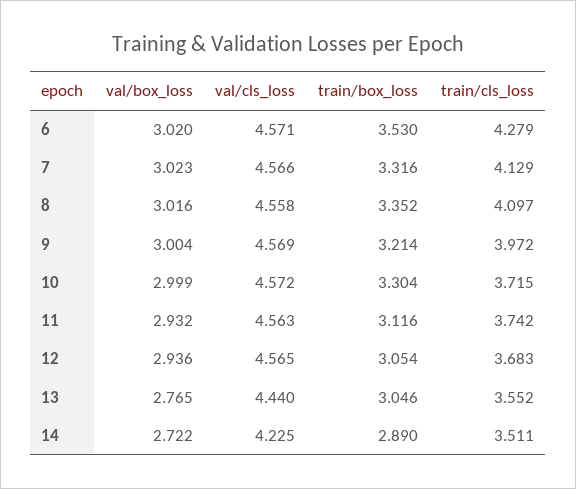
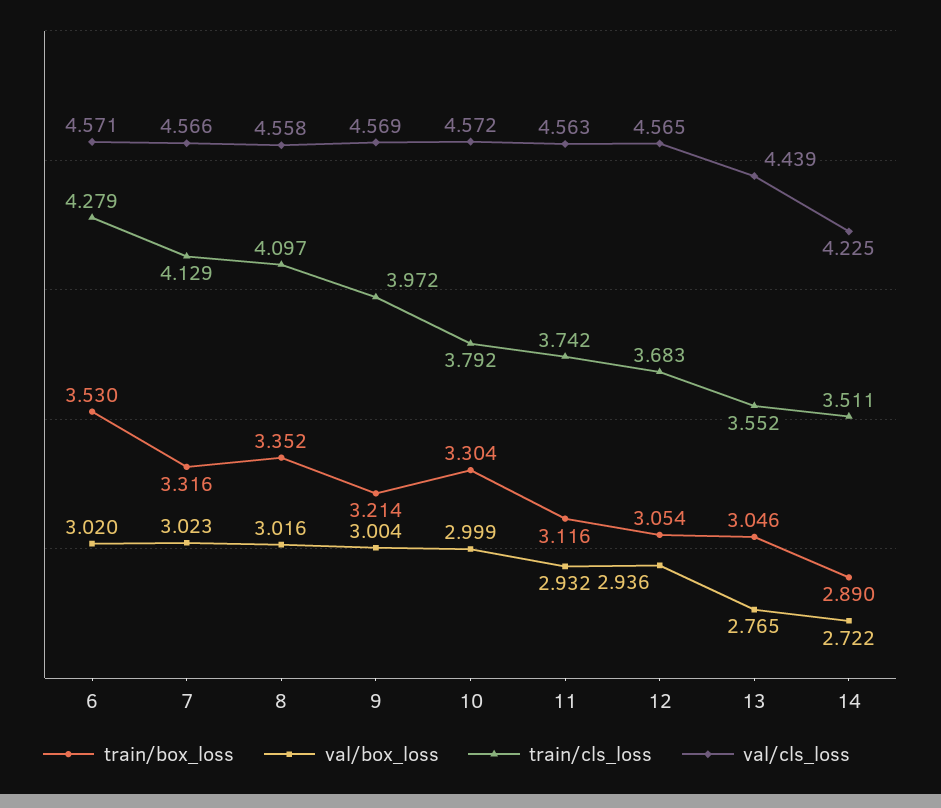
  {
    "val/box_loss": {
      "6": 3.02,
      "7": 3.023,
      "8": 3.016,
      "9": 3.004,
      "10": 2.999,
      "11": 2.932,
      "12": 2.936,
      "13": 2.765,
      "14": 2.722
    },
    "val/cls_loss": {
      "6": 4.571,
      "7": 4.566,
      "8": 4.558,
      "9": 4.569,
      "10": 4.572,
      "11": 4.563,
      "12": 4.565,
-     "13": 4.44,
+     "13": 4.439,
      "14": 4.225
    },
    "train/box_loss": {
      "6": 3.53,
      "7": 3.316,
      "8": 3.352,
      "9": 3.214,
      "10": 3.304,
      "11": 3.116,
      "12": 3.054,
      "13": 3.046,
      "14": 2.89
    },
    "train/cls_loss": {
      "6": 4.279,
      "7": 4.129,
      "8": 4.097,
      "9": 3.972,
-     "10": 3.715,
+     "10": 3.792,
      "11": 3.742,
      "12": 3.683,
      "13": 3.552,
      "14": 3.511
    }
  }

